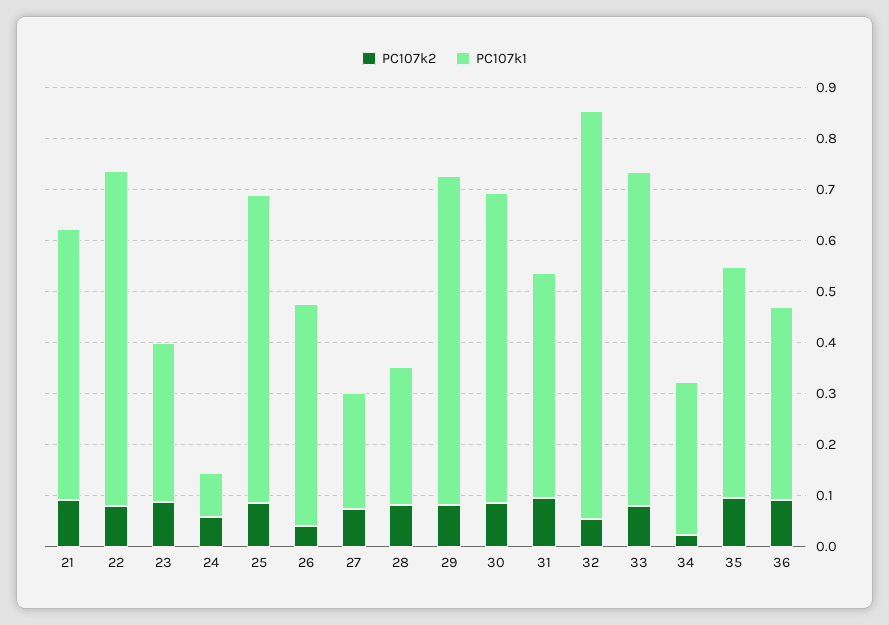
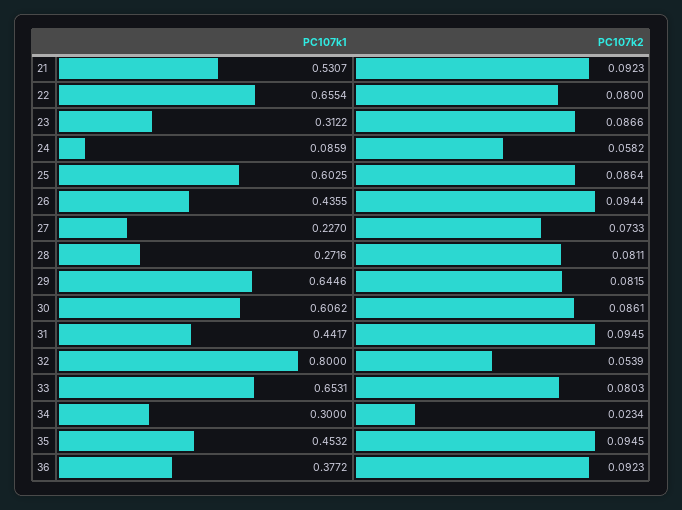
  {
    "PC107k2": {
      "21": 0.0923,
      "22": 0.08,
      "23": 0.0866,
      "24": 0.0582,
      "25": 0.0864,
-     "26": 0.04,
+     "26": 0.0944,
      "27": 0.0733,
      "28": 0.0811,
      "29": 0.0815,
      "30": 0.0861,
      "31": 0.0945,
      "32": 0.0539,
      "33": 0.0803,
      "34": 0.0234,
      "35": 0.0945,
      "36": 0.0923
    },
    "PC107k1": {
      "21": 0.5307,
      "22": 0.6554,
      "23": 0.3122,
      "24": 0.0859,
      "25": 0.6025,
      "26": 0.4355,
      "27": 0.227,
      "28": 0.2716,
      "29": 0.6446,
      "30": 0.6062,
      "31": 0.4417,
      "32": 0.8,
      "33": 0.6531,
      "34": 0.3,
      "35": 0.4532,
      "36": 0.3772
    }
  }

